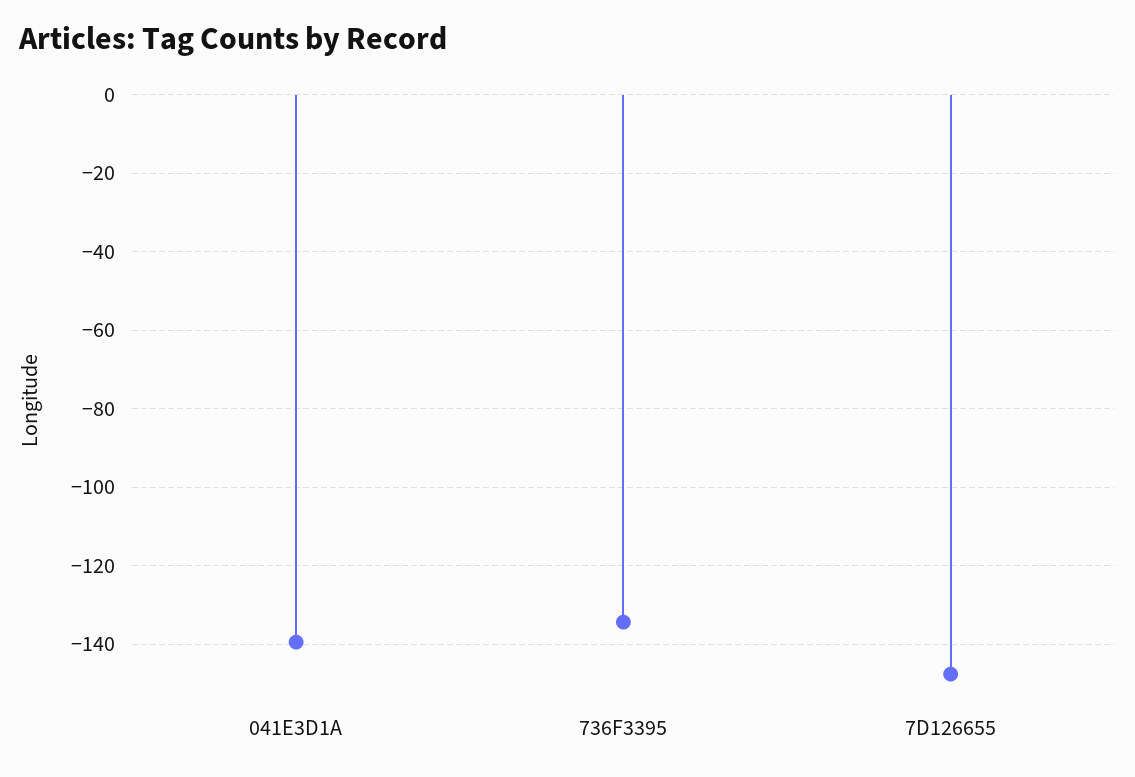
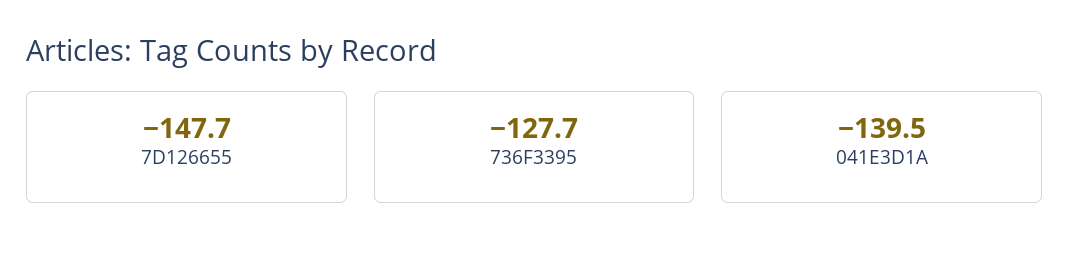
  {
    "041E3D1A": -139.5,
-   "736F3395": -134,
+   "736F3395": -127.7,
    "7D126655": -147.7
  }

